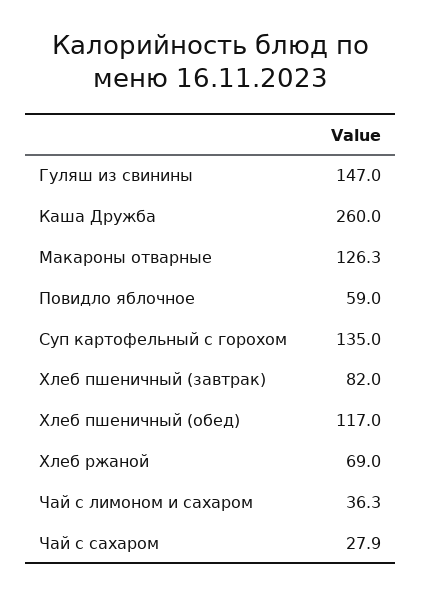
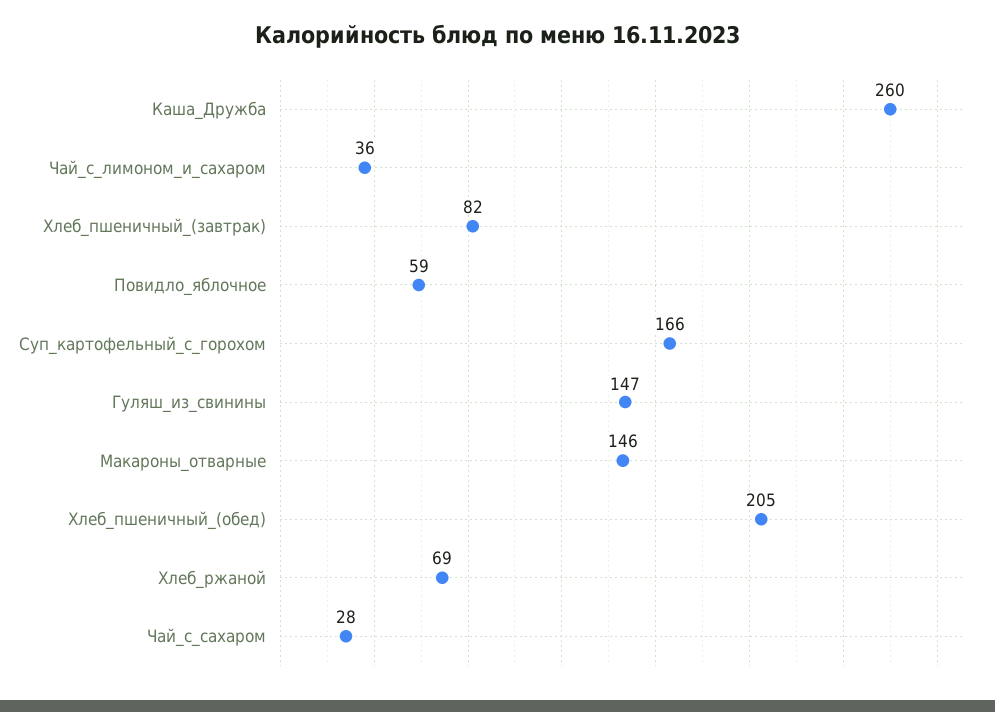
  {
    "Гуляш из свинины": 147,
    "Каша Дружба": 260,
-   "Макароны отварные": 126.3,
+   "Макароны отварные": 146,
    "Повидло яблочное": 59,
-   "Суп картофельный с горохом": 135,
+   "Суп картофельный с горохом": 166,
    "Хлеб пшеничный (завтрак)": 82,
-   "Хлеб пшеничный (обед)": 117,
+   "Хлеб пшеничный (обед)": 205,
    "Хлеб ржаной": 69,
    "Чай с лимоном и сахаром": 36.3,
    "Чай с сахаром": 27.9
  }

